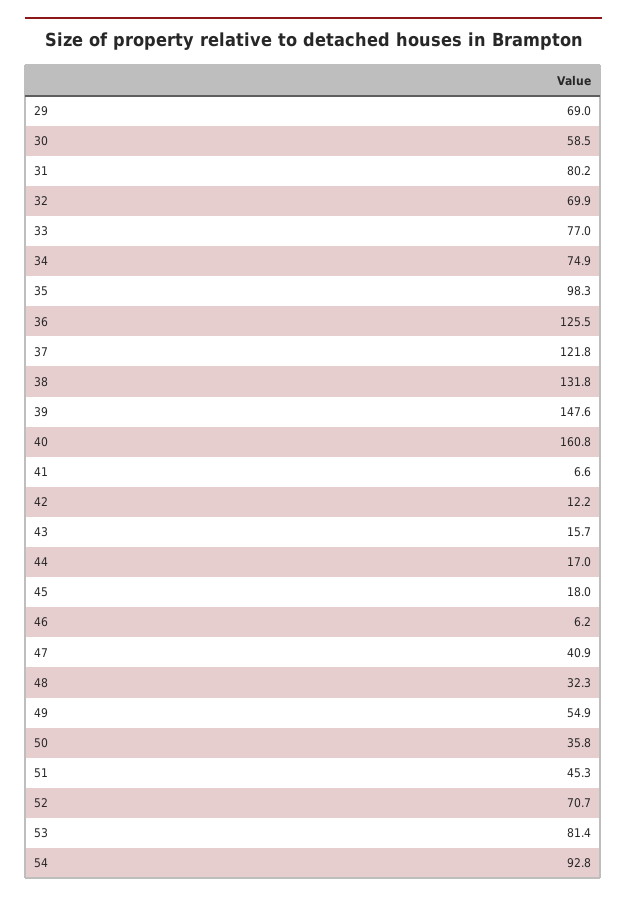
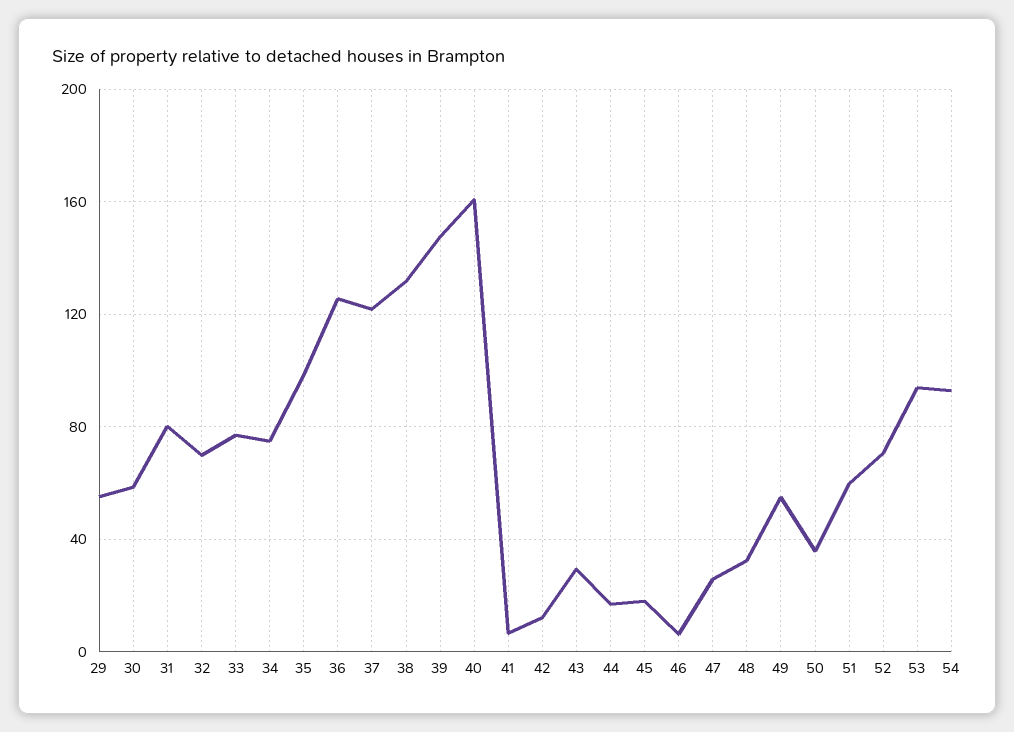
  {
-   "29": 69,
+   "29": 55,
    "30": 58.5,
    "31": 80.2,
    "32": 69.9,
    "33": 77,
    "34": 74.9,
    "35": 98.3,
    "36": 125.5,
    "37": 121.8,
    "38": 131.8,
    "39": 147.6,
    "40": 160.8,
    "41": 6.6,
    "42": 12.2,
-   "43": 15.7,
+   "43": 30,
    "44": 17,
    "45": 18,
    "46": 6.2,
-   "47": 40.9,
+   "47": 25,
    "48": 32.3,
    "49": 54.9,
    "50": 35.8,
-   "51": 45.3,
+   "51": 60,
    "52": 70.7,
-   "53": 81.4,
+   "53": 95,
    "54": 92.8
  }

